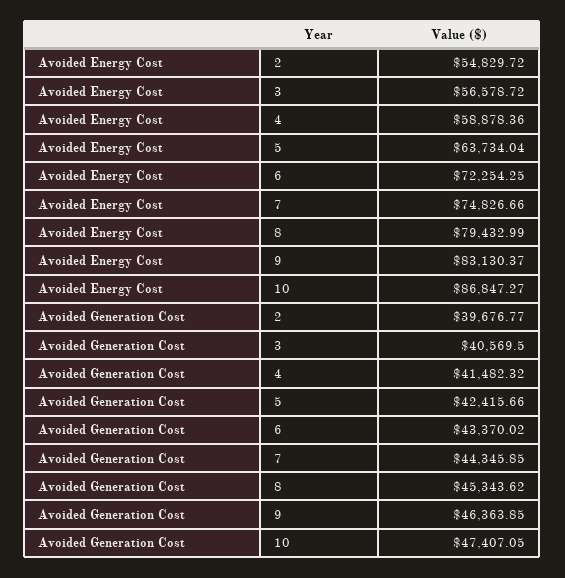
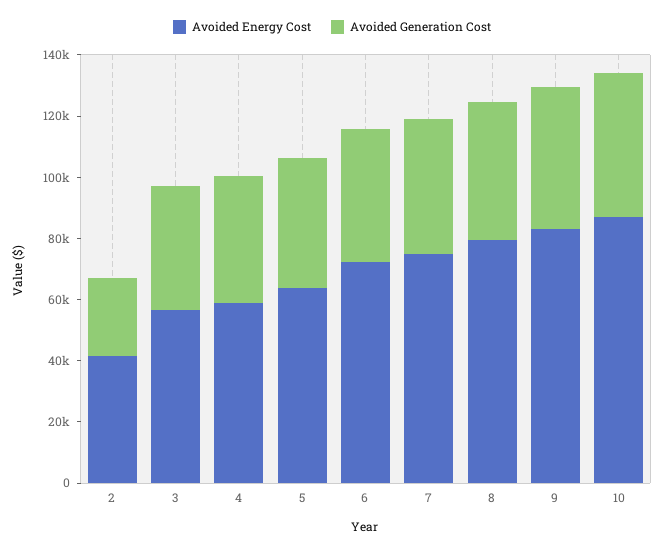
  {
    "Avoided Energy Cost": {
-     "2": 54829.72,
+     "2": 40000,
      "3": 56578.72,
      "4": 58878.36,
      "5": 63734.04,
      "6": 72254.25,
      "7": 74826.66,
      "8": 79432.99,
      "9": 83130.37,
      "10": 86847.27
    },
    "Avoided Generation Cost": {
-     "2": 39676.77,
+     "2": 25000,
      "3": 40569.5,
      "4": 41482.32,
      "5": 42415.66,
      "6": 43370.02,
      "7": 44345.85,
      "8": 45343.62,
      "9": 46363.85,
      "10": 47407.05
    }
  }

